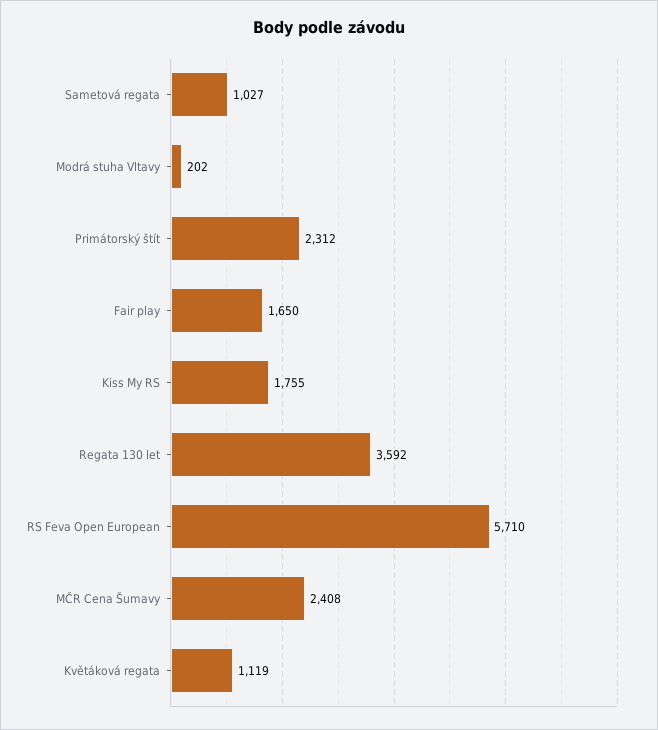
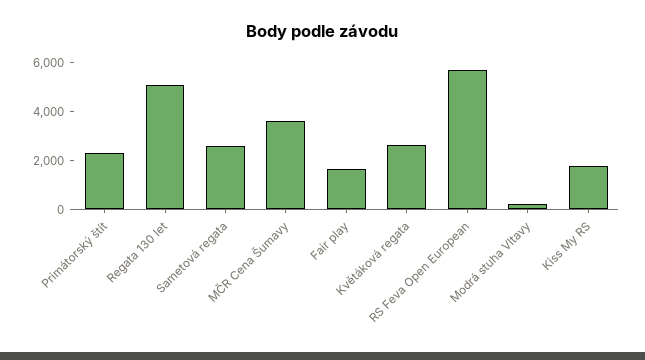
  {
-   "Sametová regata": 1027,
+   "Sametová regata": 2500,
    "Modrá stuha Vltavy": 202,
    "Primátorský štít": 2312,
    "Fair play": 1650,
    "Kiss My RS": 1755,
-   "Regata 130 let": 3592,
+   "Regata 130 let": 5000,
    "RS Feva Open European": 5710,
-   "MČR Cena Šumavy": 2408,
+   "MČR Cena Šumavy": 3500,
-   "Květáková regata": 1119
+   "Květáková regata": 2500
  }

